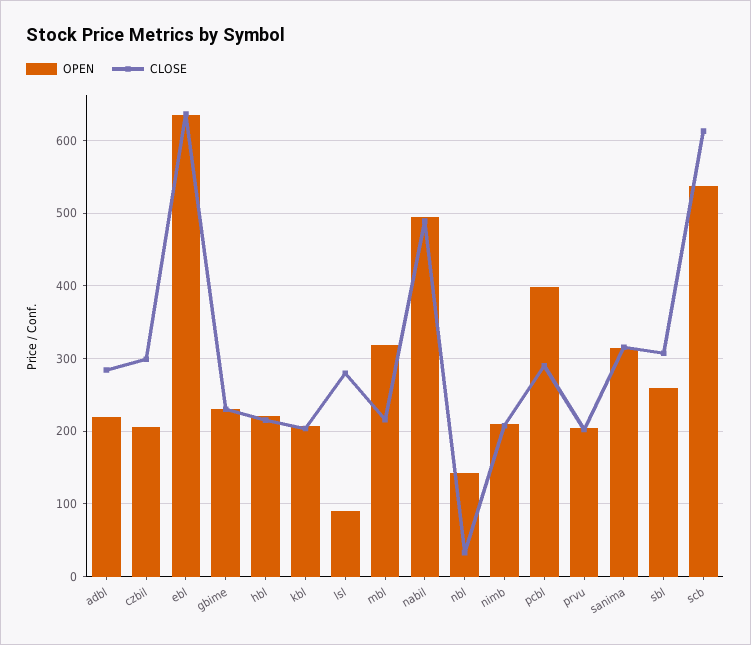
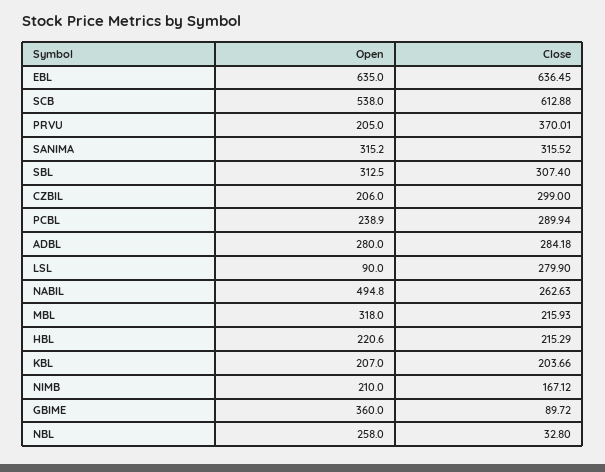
  {
    "OPEN": {
-     "adbl": 220,
+     "adbl": 280,
      "czbil": 206,
      "ebl": 635,
-     "gbime": 230,
+     "gbime": 360,
      "hbl": 220.6,
      "kbl": 207,
      "lsl": 90,
      "mbl": 318,
      "nabil": 494.8,
-     "nbl": 140,
+     "nbl": 258,
      "nimb": 210,
-     "pcbl": 400,
+     "pcbl": 238.9,
      "prvu": 205,
      "sanima": 315.2,
-     "sbl": 260,
+     "sbl": 312.5,
      "scb": 538
    },
    "CLOSE": {
      "adbl": 284.18,
      "czbil": 299,
      "ebl": 636.45,
-     "gbime": 230,
+     "gbime": 89.72,
      "hbl": 215.29,
      "kbl": 203.66,
      "lsl": 279.9,
      "mbl": 215.93,
-     "nabil": 490,
+     "nabil": 262.63,
      "nbl": 32.8,
-     "nimb": 210,
+     "nimb": 167.12,
      "pcbl": 289.94,
-     "prvu": 200,
+     "prvu": 370.01,
      "sanima": 315.52,
      "sbl": 307.4,
      "scb": 612.88
    }
  }

